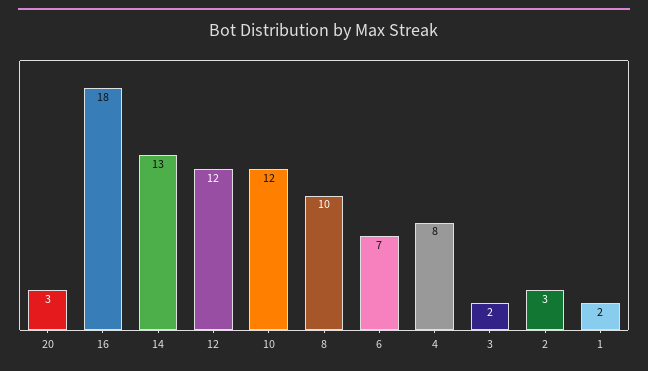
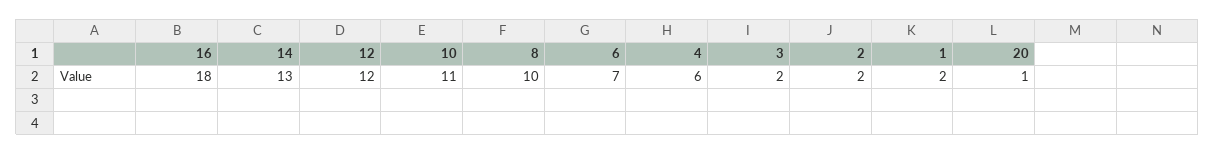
  {
-   "20": 3,
+   "20": 1,
    "16": 18,
    "14": 13,
    "12": 12,
-   "10": 12,
+   "10": 11,
    "8": 10,
    "6": 7,
-   "4": 8,
+   "4": 6,
    "3": 2,
-   "2": 3,
+   "2": 2,
    "1": 2
  }

